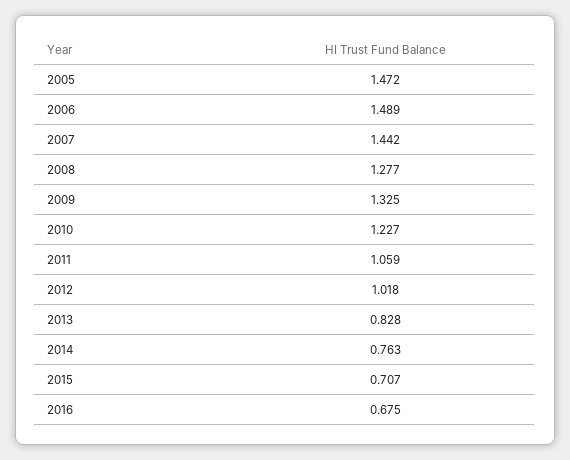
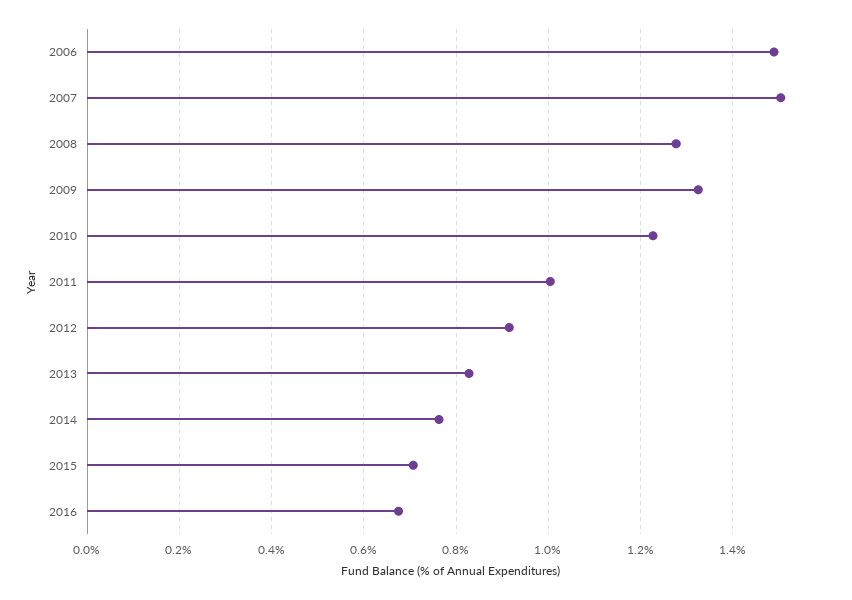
  {
-   "2005": 1.472,
    "2006": 1.489,
-   "2007": 1.442,
+   "2007": 1.5,
    "2008": 1.277,
    "2009": 1.325,
    "2010": 1.227,
-   "2011": 1.059,
+   "2011": 1,
-   "2012": 1.018,
+   "2012": 0.92,
    "2013": 0.828,
    "2014": 0.763,
    "2015": 0.707,
    "2016": 0.675
  }

